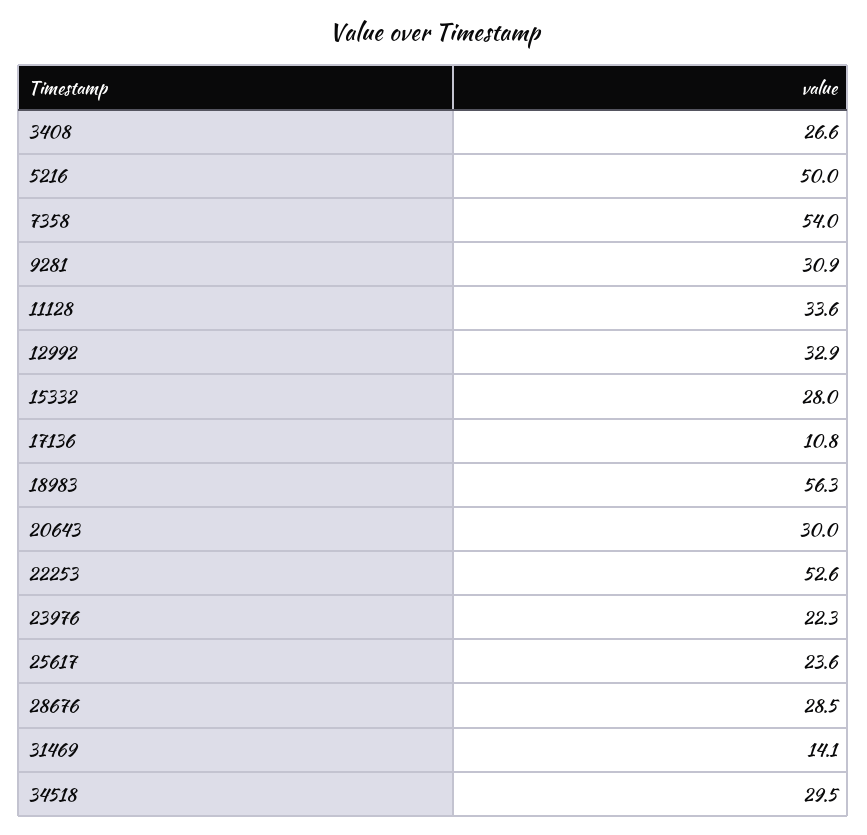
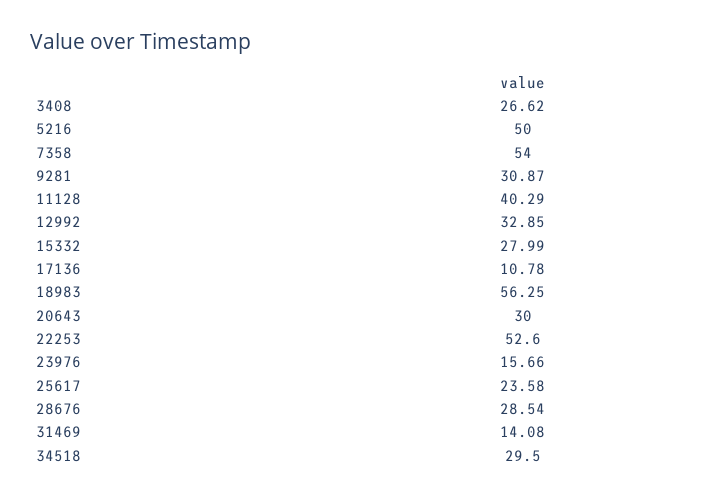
  {
    "3408": 26.62,
    "5216": 50,
    "7358": 54,
    "9281": 30.87,
-   "11128": 33.6,
+   "11128": 40.29,
    "12992": 32.85,
    "15332": 27.99,
    "17136": 10.78,
    "18983": 56.25,
    "20643": 30,
    "22253": 52.6,
-   "23976": 22.3,
+   "23976": 15.66,
    "25617": 23.58,
    "28676": 28.54,
    "31469": 14.08,
    "34518": 29.5
  }

